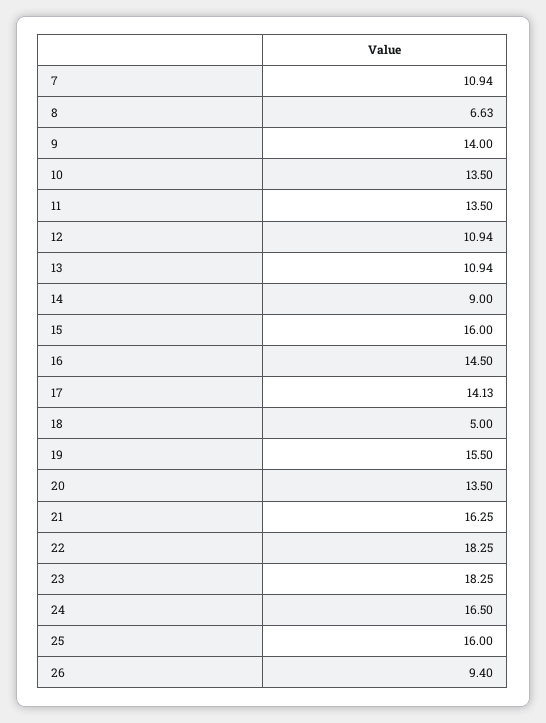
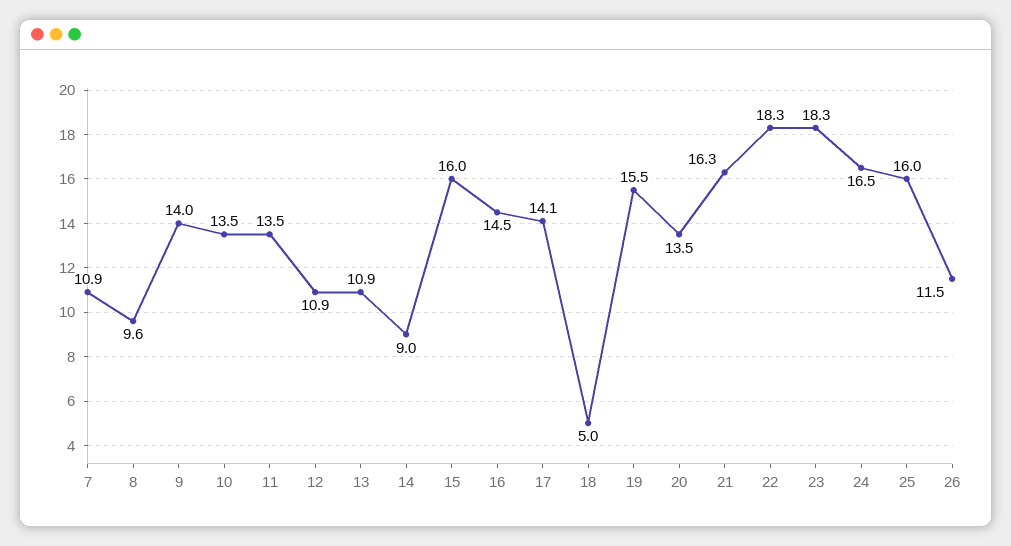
  {
    "7": 10.94,
-   "8": 6.63,
+   "8": 9.6,
    "9": 14,
    "10": 13.5,
    "11": 13.5,
    "12": 10.94,
    "13": 10.94,
    "14": 9,
    "15": 16,
    "16": 14.5,
    "17": 14.13,
    "18": 5,
    "19": 15.5,
    "20": 13.5,
    "21": 16.25,
    "22": 18.25,
    "23": 18.25,
    "24": 16.5,
    "25": 16,
-   "26": 9.4
+   "26": 11.5
  }

